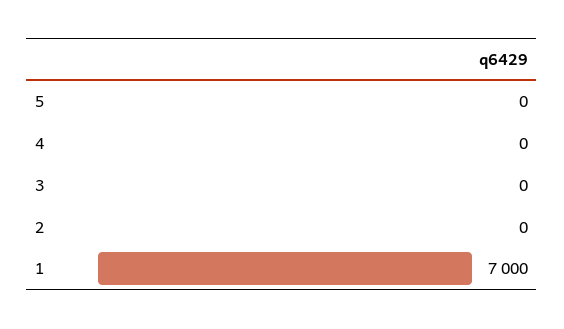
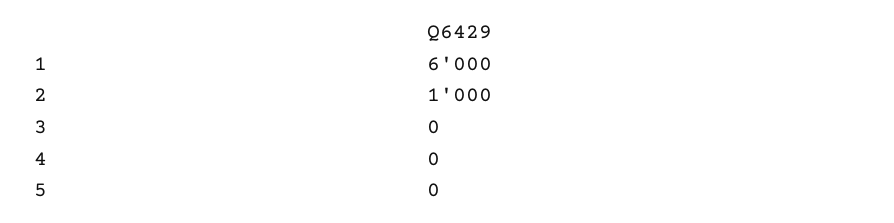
  {
    "5": 0,
    "4": 0,
    "3": 0,
-   "2": 0,
+   "2": 1000,
-   "1": 7000
+   "1": 6000
  }

